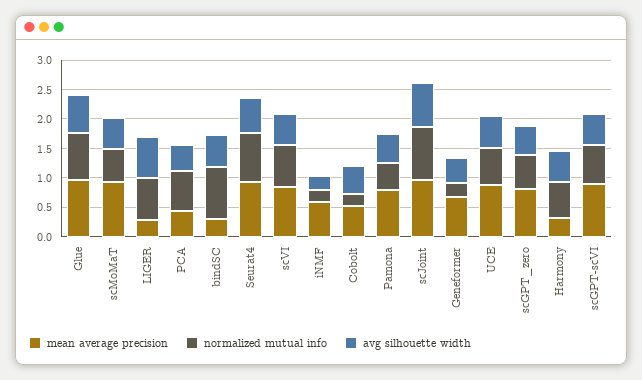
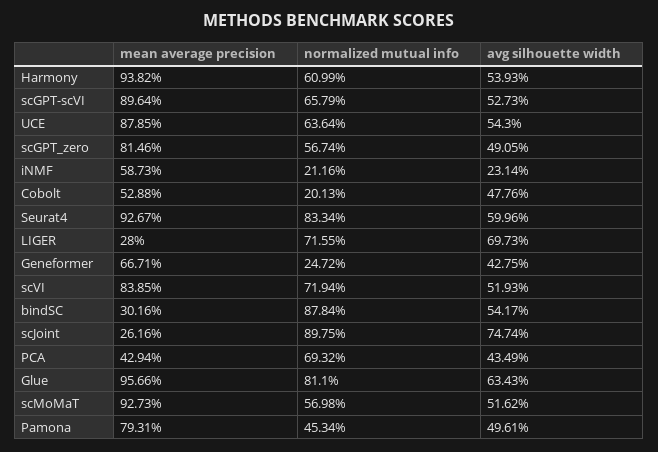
  {
    "mean average precision": {
      "Glue": 0.9566,
      "scMoMaT": 0.9273,
      "LIGER": 0.28,
      "PCA": 0.4294,
      "bindSC": 0.3016,
      "Seurat4": 0.9267,
      "scVI": 0.8385,
      "iNMF": 0.5873,
      "Cobolt": 0.5288,
      "Pamona": 0.7931,
-     "scJoint": 1,
+     "scJoint": 0.2616,
      "Geneformer": 0.6671,
      "UCE": 0.8785,
      "scGPT_zero": 0.8146,
-     "Harmony": 0.25,
+     "Harmony": 0.9382,
      "scGPT-scVI": 0.8964
    },
    "normalized mutual info": {
      "Glue": 0.811,
      "scMoMaT": 0.5698,
      "LIGER": 0.7155,
      "PCA": 0.6932,
      "bindSC": 0.8784,
      "Seurat4": 0.8334,
      "scVI": 0.7194,
      "iNMF": 0.2116,
      "Cobolt": 0.2013,
      "Pamona": 0.4534,
      "scJoint": 0.8975,
      "Geneformer": 0.2472,
      "UCE": 0.6364,
      "scGPT_zero": 0.5674,
      "Harmony": 0.6099,
      "scGPT-scVI": 0.6579
    },
    "avg silhouette width": {
      "Glue": 0.6343,
      "scMoMaT": 0.5162,
      "LIGER": 0.6973,
      "PCA": 0.4349,
      "bindSC": 0.5417,
      "Seurat4": 0.5996,
      "scVI": 0.5193,
      "iNMF": 0.2314,
      "Cobolt": 0.4776,
      "Pamona": 0.4961,
      "scJoint": 0.7474,
      "Geneformer": 0.4275,
      "UCE": 0.543,
      "scGPT_zero": 0.4905,
      "Harmony": 0.5393,
      "scGPT-scVI": 0.5273
    }
  }

